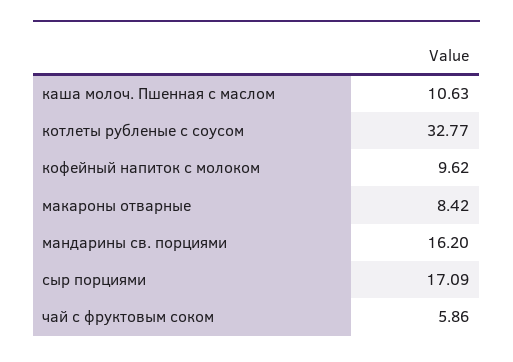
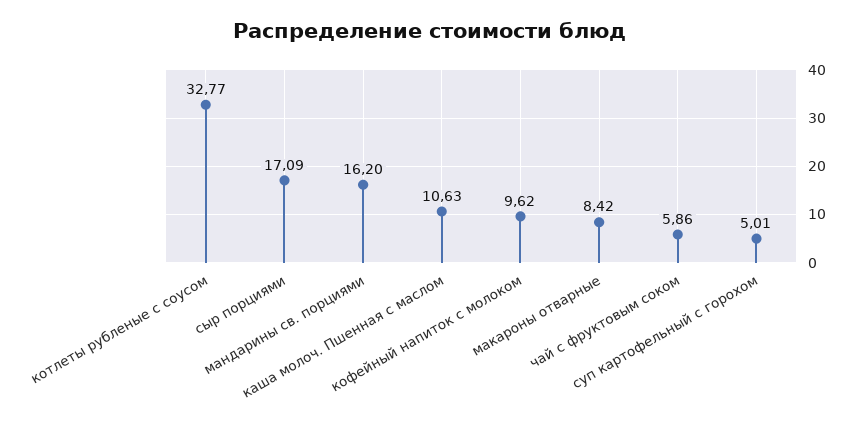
  {
    "каша молоч. Пшенная с маслом": 10.63,
    "котлеты рубленые с соусом": 32.77,
    "кофейный напиток с молоком": 9.62,
    "макароны отварные": 8.42,
    "мандарины св. порциями": 16.2,
    "сыр порциями": 17.09,
-   "чай с фруктовым соком": 5.86
+   "чай с фруктовым соком": 5.86,
+   "суп картофельный с горохом": 5.01
  }

